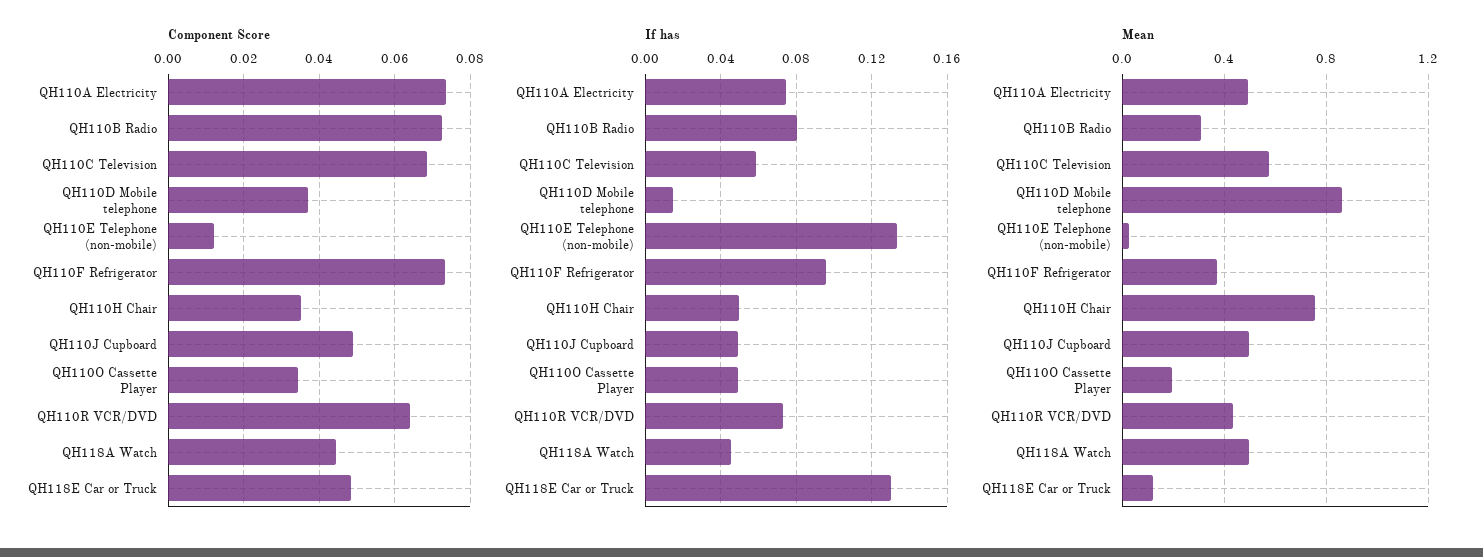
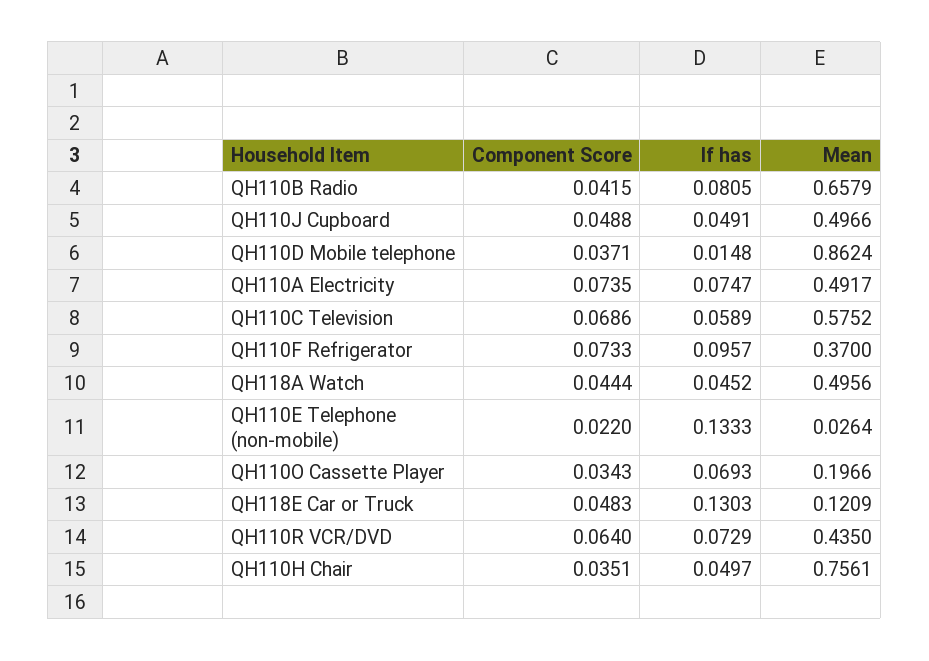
  {
    "Component Score": {
      "QH110A Electricity": 0.0735,
-     "QH110B Radio": 0.072,
+     "QH110B Radio": 0.0415,
      "QH110C Television": 0.0686,
      "QH110D Mobile telephone": 0.0371,
-     "QH110E Telephone (non-mobile)": 0.012,
+     "QH110E Telephone (non-mobile)": 0.022,
      "QH110F Refrigerator": 0.0733,
      "QH110H Chair": 0.0351,
      "QH110J Cupboard": 0.0488,
      "QH110O Cassette Player": 0.0343,
      "QH110R VCR/DVD": 0.064,
      "QH118A Watch": 0.0444,
      "QH118E Car or Truck": 0.0483
    },
    "If has": {
      "QH110A Electricity": 0.0747,
      "QH110B Radio": 0.0805,
      "QH110C Television": 0.0589,
      "QH110D Mobile telephone": 0.0148,
      "QH110E Telephone (non-mobile)": 0.1333,
      "QH110F Refrigerator": 0.0957,
      "QH110H Chair": 0.0497,
      "QH110J Cupboard": 0.0491,
-     "QH110O Cassette Player": 0.05,
+     "QH110O Cassette Player": 0.0693,
      "QH110R VCR/DVD": 0.0729,
      "QH118A Watch": 0.0452,
      "QH118E Car or Truck": 0.1303
    },
    "Mean": {
      "QH110A Electricity": 0.4917,
-     "QH110B Radio": 0.3,
+     "QH110B Radio": 0.6579,
      "QH110C Television": 0.5752,
      "QH110D Mobile telephone": 0.8624,
      "QH110E Telephone (non-mobile)": 0.0264,
      "QH110F Refrigerator": 0.37,
      "QH110H Chair": 0.7561,
      "QH110J Cupboard": 0.4966,
      "QH110O Cassette Player": 0.1966,
      "QH110R VCR/DVD": 0.435,
      "QH118A Watch": 0.4956,
      "QH118E Car or Truck": 0.1209
    }
  }

